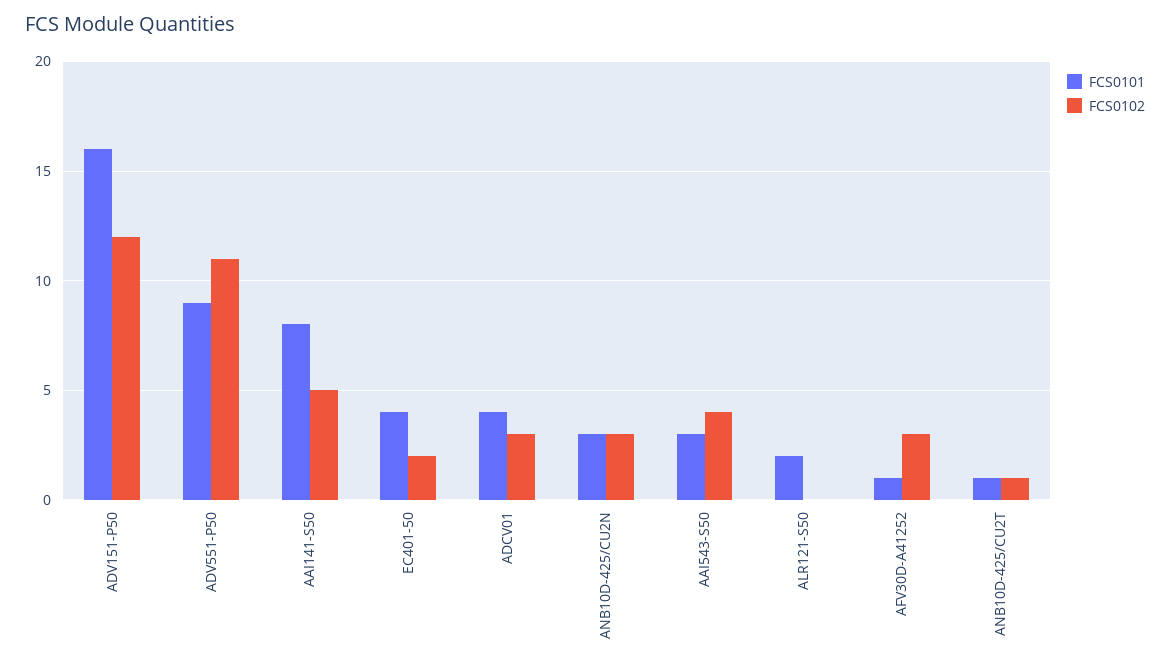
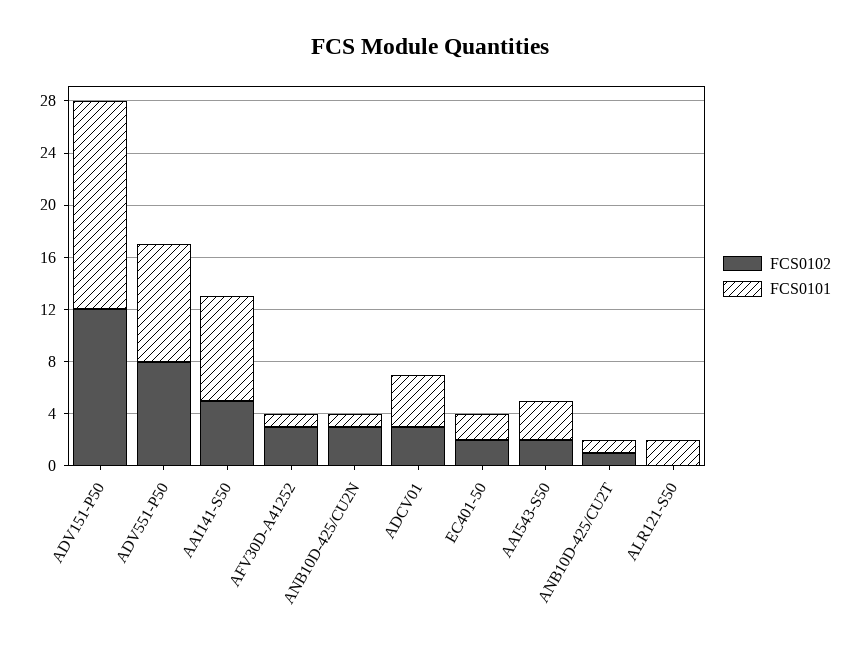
  {
    "FCS0101": {
      "ADV151-P50": 16,
      "ADV551-P50": 9,
      "AAI141-S50": 8,
-     "EC401-50": 4,
+     "EC401-50": 2,
      "ADCV01": 4,
-     "ANB10D-425/CU2N": 3,
+     "ANB10D-425/CU2N": 1,
      "AAI543-S50": 3,
      "ALR121-S50": 2,
      "AFV30D-A41252": 1,
      "ANB10D-425/CU2T": 1
    },
    "FCS0102": {
      "ADV151-P50": 12,
-     "ADV551-P50": 11,
+     "ADV551-P50": 8,
      "AAI141-S50": 5,
      "EC401-50": 2,
      "ADCV01": 3,
      "ANB10D-425/CU2N": 3,
-     "AAI543-S50": 4,
+     "AAI543-S50": 2,
      "ALR121-S50": 0,
      "AFV30D-A41252": 3,
      "ANB10D-425/CU2T": 1
    }
  }

